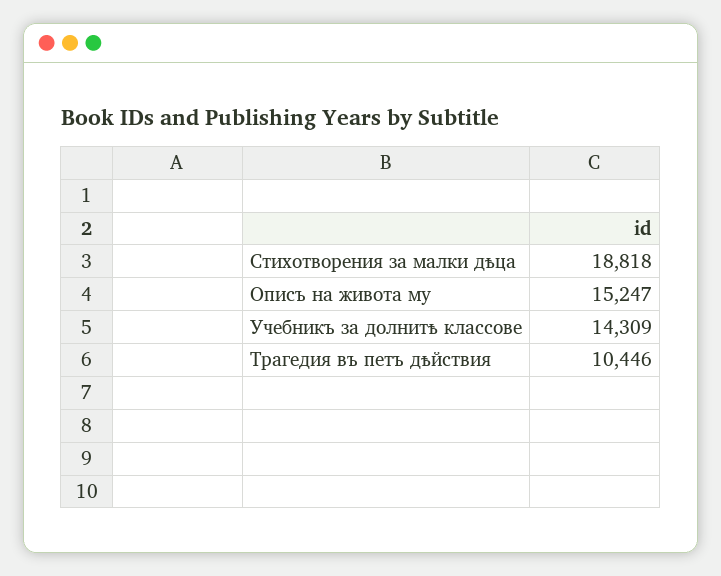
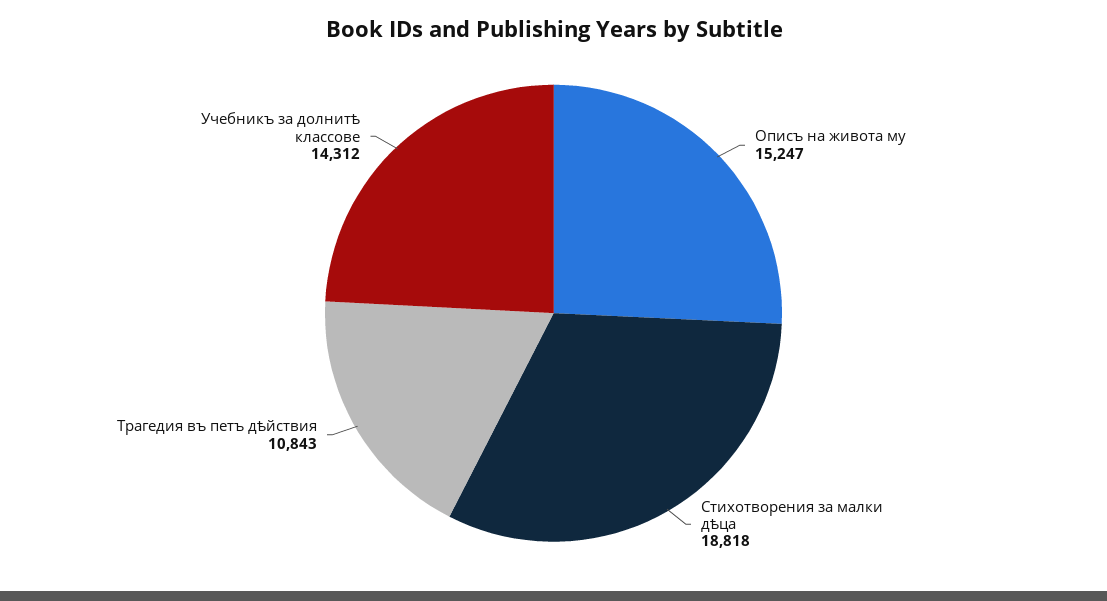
  {
    "Стихотворения за малки дѣца": 18818,
    "Описъ на живота му": 15247,
-   "Учебникъ за долнитѣ классове": 14309,
+   "Учебникъ за долнитѣ классове": 14312,
-   "Трагедия въ петъ дѣйствия": 10446
+   "Трагедия въ петъ дѣйствия": 10843
  }

